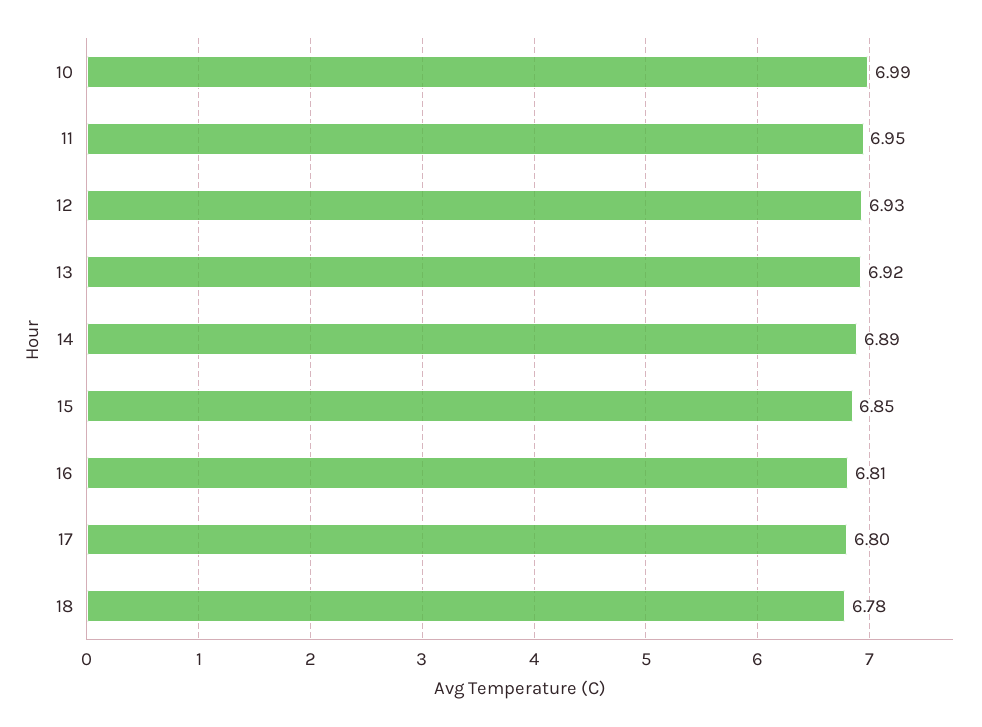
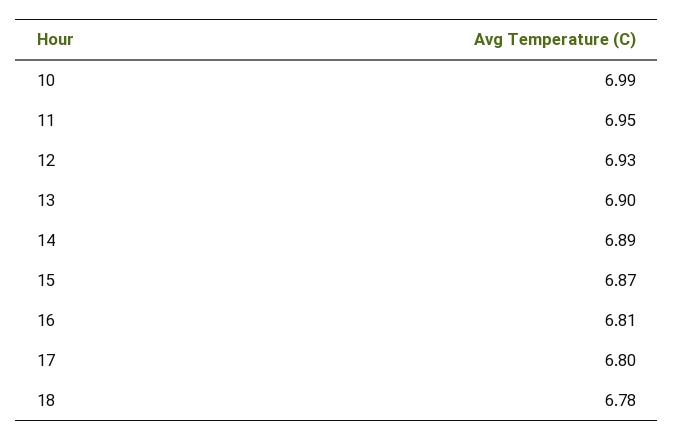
  {
    "10": 6.99,
    "11": 6.95,
    "12": 6.93,
-   "13": 6.92,
+   "13": 6.9,
    "14": 6.89,
-   "15": 6.85,
+   "15": 6.87,
    "16": 6.81,
    "17": 6.8,
    "18": 6.78
  }

